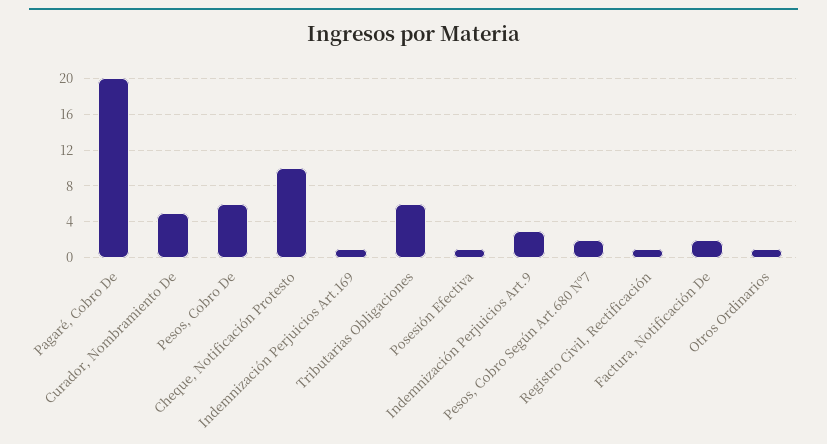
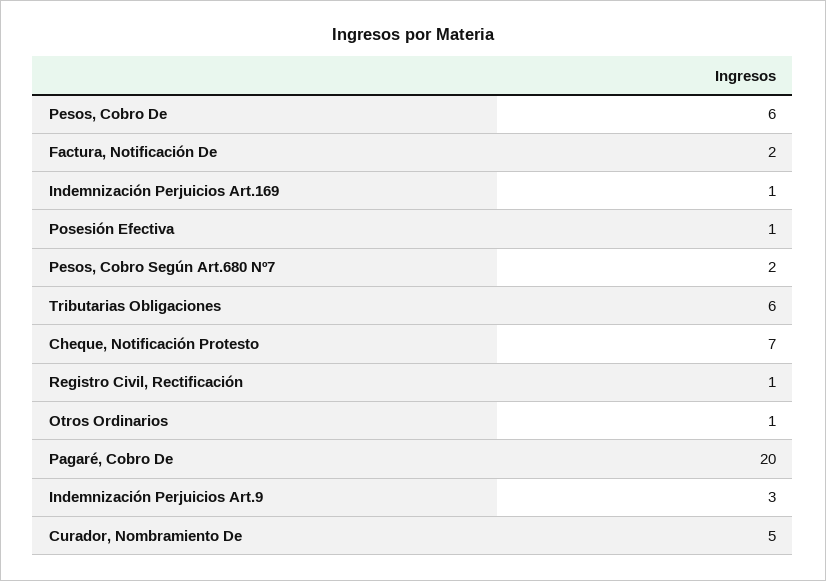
  {
    "Pagaré, Cobro De": 20,
    "Curador, Nombramiento De": 5,
    "Pesos, Cobro De": 6,
-   "Cheque, Notificación Protesto": 10,
+   "Cheque, Notificación Protesto": 7,
    "Indemnización Perjuicios Art.169": 1,
    "Tributarias Obligaciones": 6,
    "Posesión Efectiva": 1,
    "Indemnización Perjuicios Art.9": 3,
    "Pesos, Cobro Según Art.680 Nº7": 2,
    "Registro Civil, Rectificación": 1,
    "Factura, Notificación De": 2,
    "Otros Ordinarios": 1
  }

